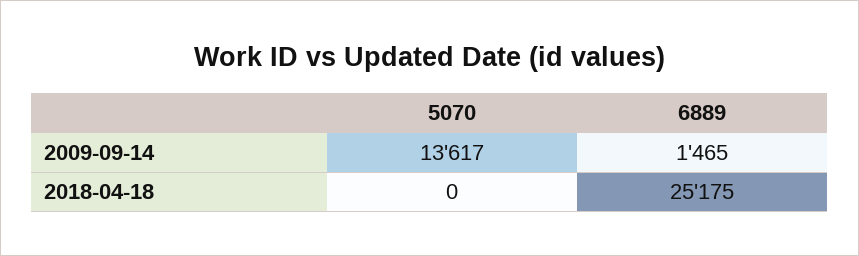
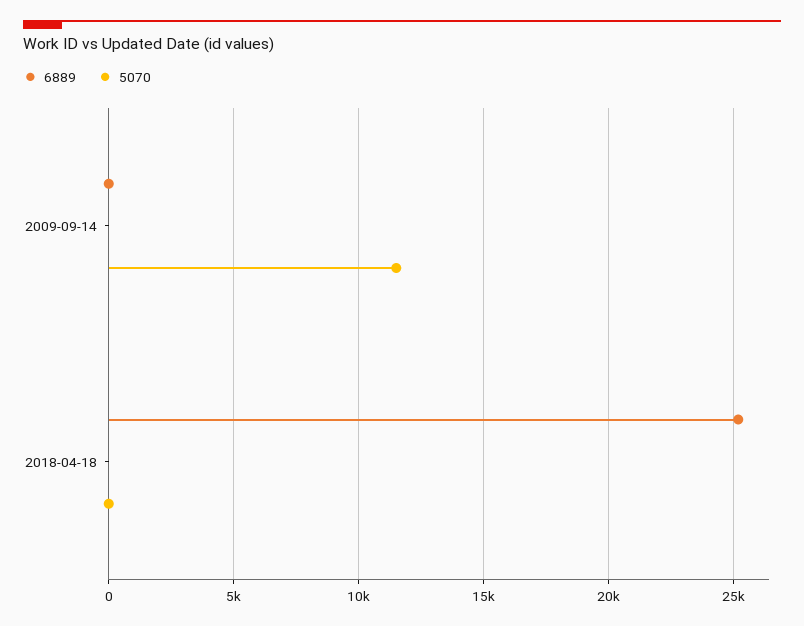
  {
    "5070": {
-     "2009-09-14": 13617,
+     "2009-09-14": 11500,
      "2018-04-18": 0
    },
    "6889": {
-     "2009-09-14": 1465,
+     "2009-09-14": 0,
      "2018-04-18": 25175
    }
  }

